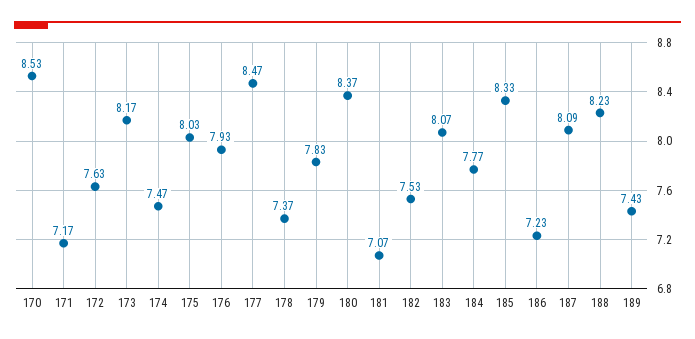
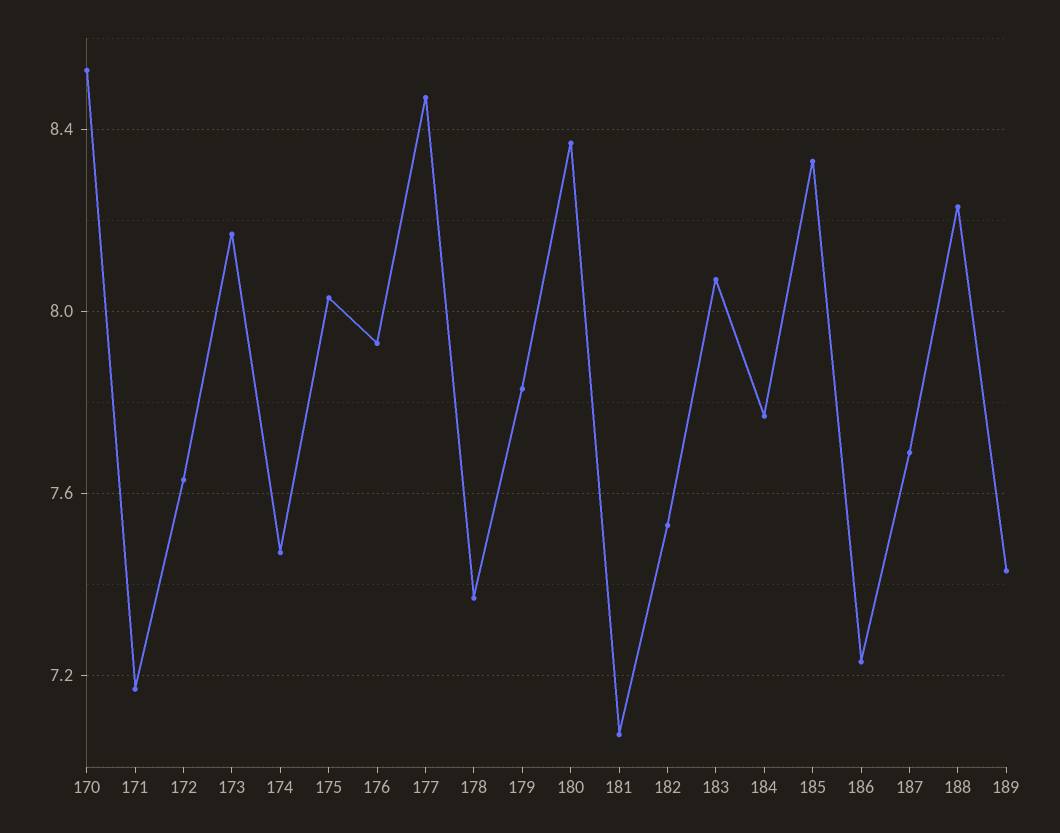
  {
    "170": 8.53,
    "171": 7.17,
    "172": 7.63,
    "173": 8.17,
    "174": 7.47,
    "175": 8.03,
    "176": 7.93,
    "177": 8.47,
    "178": 7.37,
    "179": 7.83,
    "180": 8.37,
    "181": 7.07,
    "182": 7.53,
    "183": 8.07,
    "184": 7.77,
    "185": 8.33,
    "186": 7.23,
-   "187": 8.09,
+   "187": 7.7,
    "188": 8.23,
    "189": 7.43
  }

